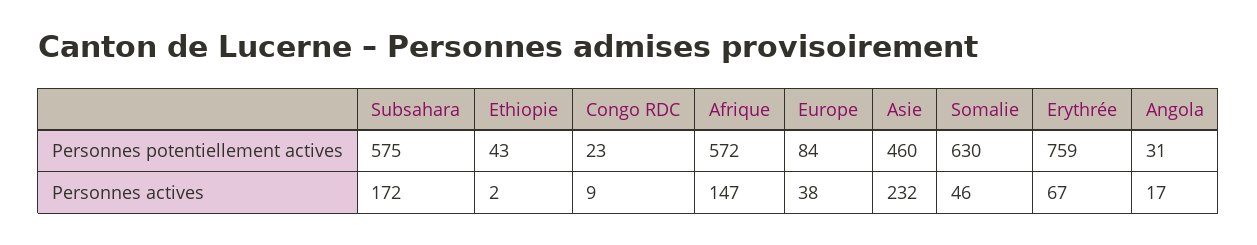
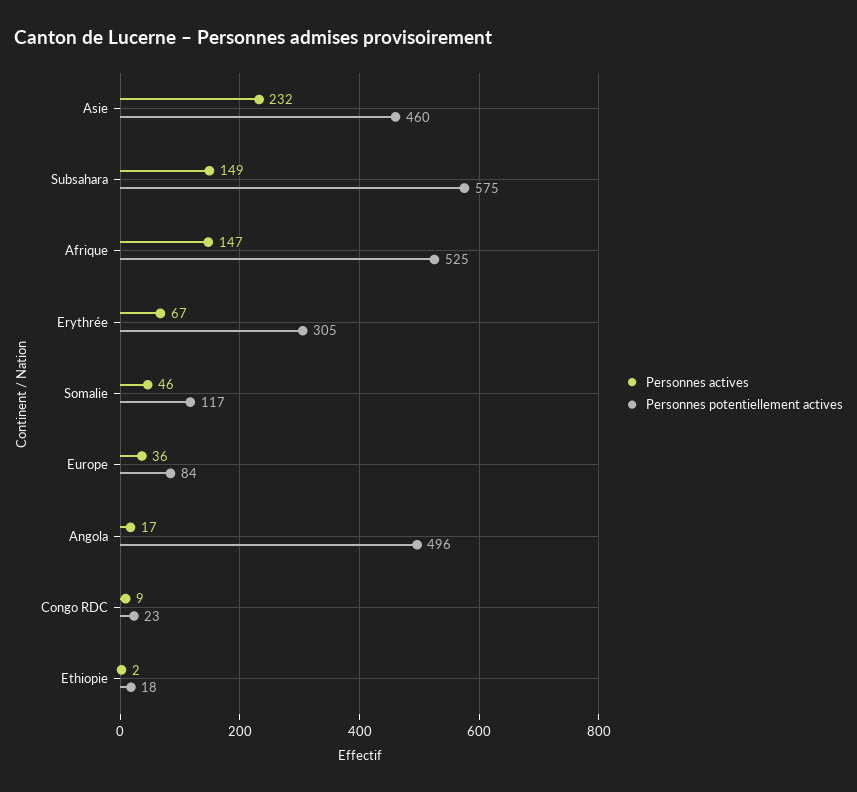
  {
    "Personnes potentiellement actives": {
      "Subsahara": 575,
-     "Ethiopie": 43,
+     "Ethiopie": 18,
      "Congo RDC": 23,
-     "Afrique": 572,
+     "Afrique": 525,
      "Europe": 84,
      "Asie": 460,
-     "Somalie": 630,
+     "Somalie": 117,
-     "Erythrée": 759,
+     "Erythrée": 305,
-     "Angola": 31
+     "Angola": 496
    },
    "Personnes actives": {
-     "Subsahara": 172,
+     "Subsahara": 149,
      "Ethiopie": 2,
      "Congo RDC": 9,
      "Afrique": 147,
-     "Europe": 38,
+     "Europe": 36,
      "Asie": 232,
      "Somalie": 46,
      "Erythrée": 67,
      "Angola": 17
    }
  }

